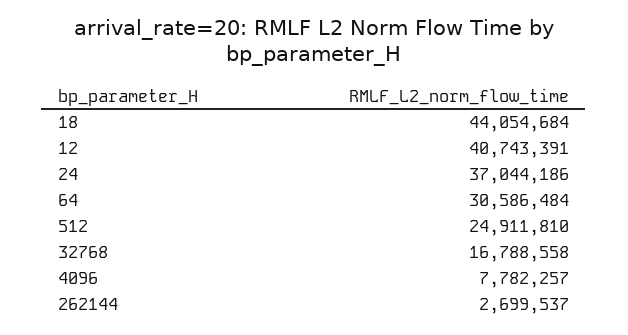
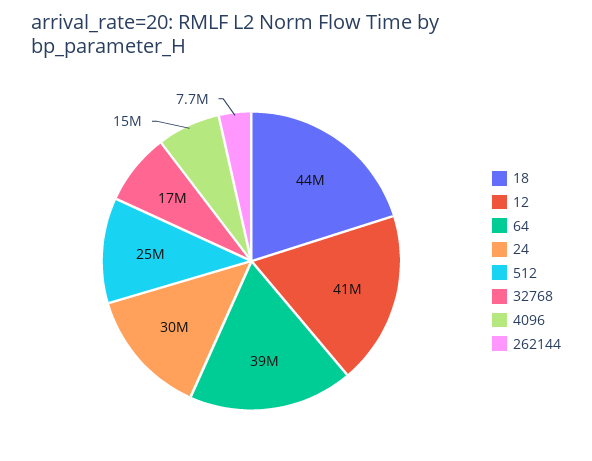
  {
    "18": 44054684,
    "12": 40743391,
-   "24": 37044186,
+   "24": 30000000,
-   "64": 30586484,
+   "64": 39000000,
    "512": 24911810,
    "32768": 16788558,
-   "4096": 7782257,
+   "4096": 15000000,
-   "262144": 2699537
+   "262144": 7700000
  }

